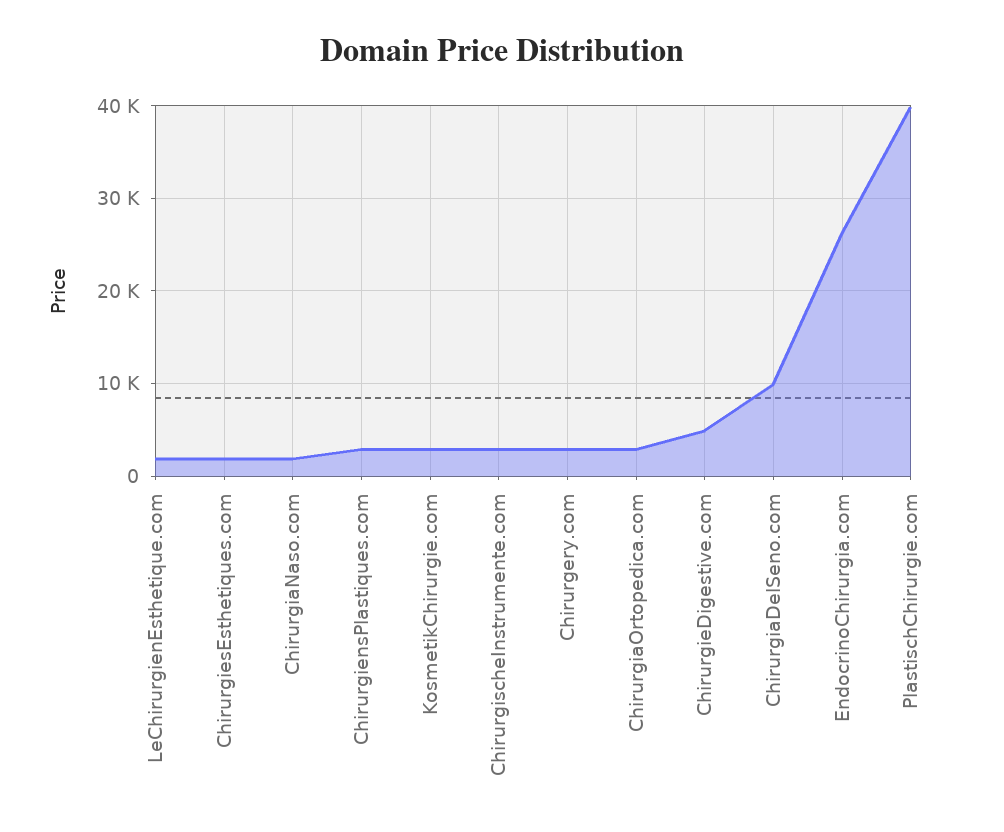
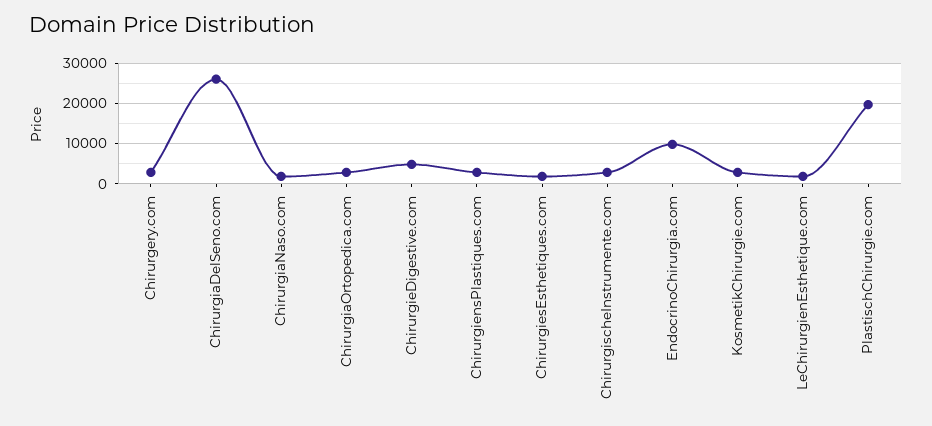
  {
    "LeChirurgienEsthetique.com": 2000,
    "ChirurgiesEsthetiques.com": 2000,
    "ChirurgiaNaso.com": 2000,
    "ChirurgiensPlastiques.com": 3000,
    "KosmetikChirurgie.com": 3000,
    "ChirurgischeInstrumente.com": 3000,
    "Chirurgery.com": 3000,
    "ChirurgiaOrtopedica.com": 3000,
    "ChirurgieDigestive.com": 5000,
-   "ChirurgiaDelSeno.com": 10000,
+   "ChirurgiaDelSeno.com": 26000,
-   "EndocrinoChirurgia.com": 26000,
+   "EndocrinoChirurgia.com": 10000,
-   "PlastischChirurgie.com": 40000
+   "PlastischChirurgie.com": 20000
  }

